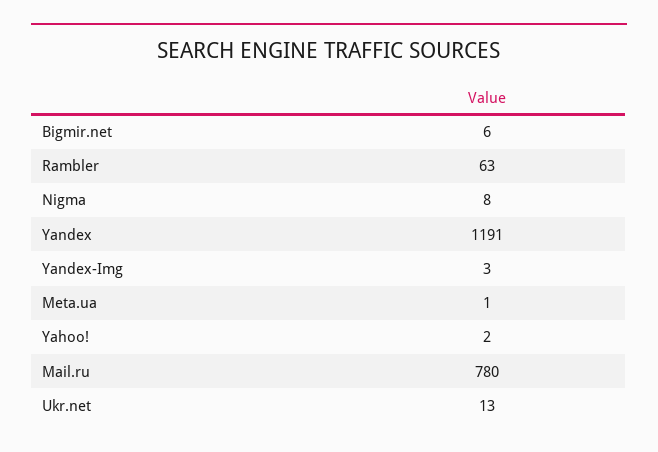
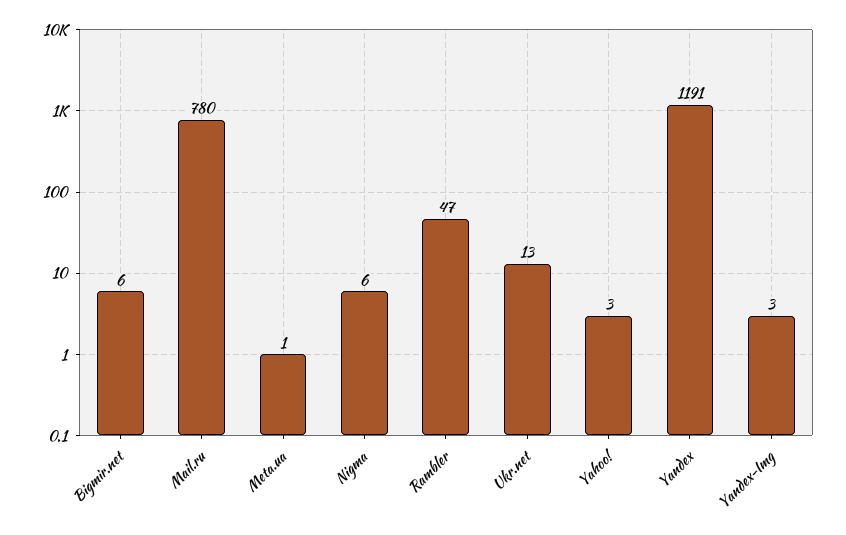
  {
    "Bigmir.net": 6,
-   "Rambler": 63,
+   "Rambler": 47,
-   "Nigma": 8,
+   "Nigma": 6,
    "Yandex": 1191,
    "Yandex-Img": 3,
    "Meta.ua": 1,
-   "Yahoo!": 2,
+   "Yahoo!": 3,
    "Mail.ru": 780,
    "Ukr.net": 13
  }

